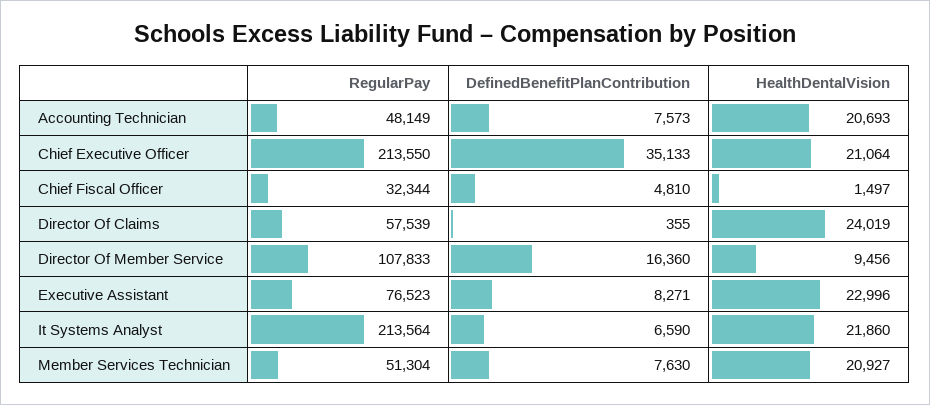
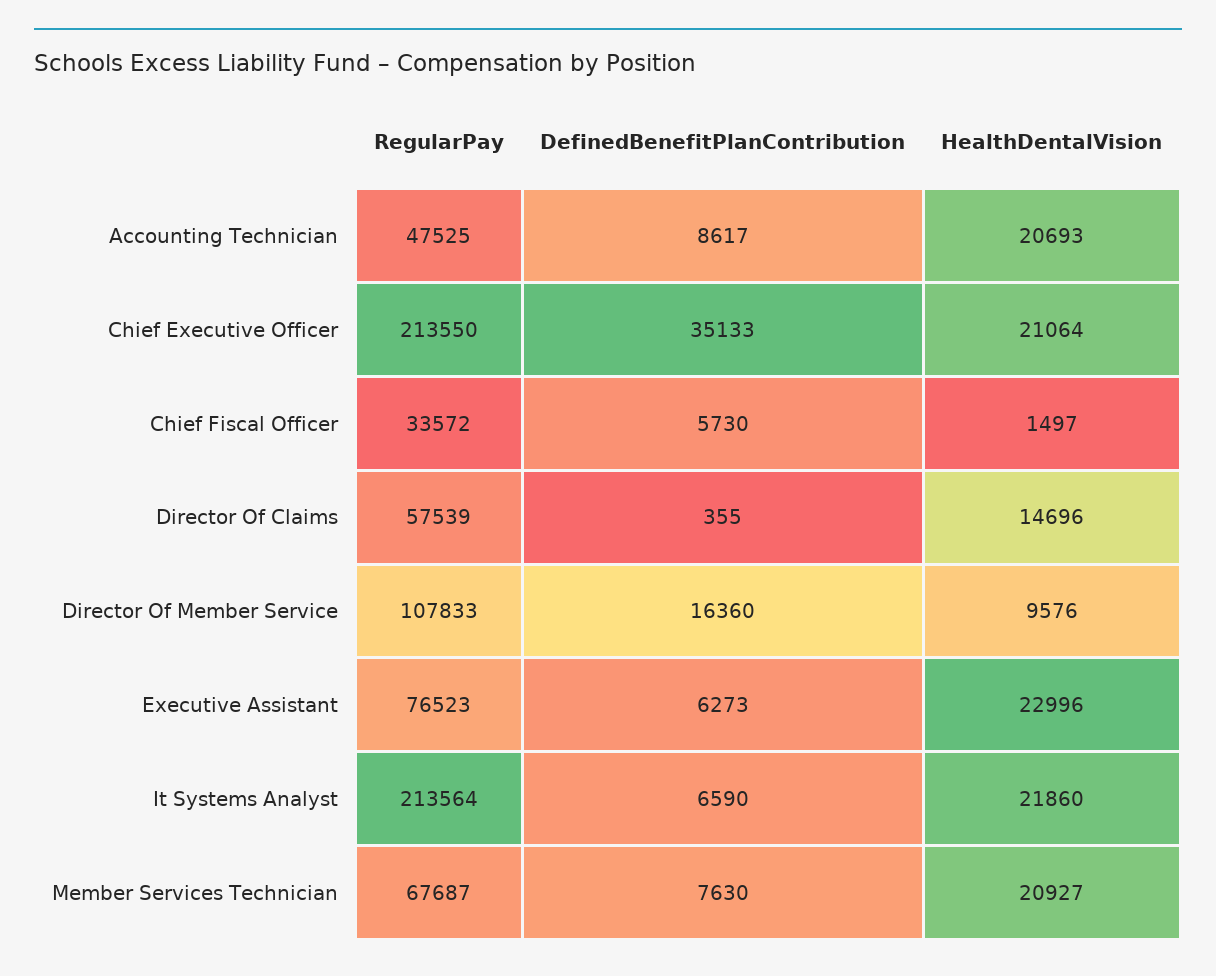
  {
    "RegularPay": {
-     "Accounting Technician": 48149,
+     "Accounting Technician": 47525,
      "Chief Executive Officer": 213550,
-     "Chief Fiscal Officer": 32344,
+     "Chief Fiscal Officer": 33572,
      "Director Of Claims": 57539,
      "Director Of Member Service": 107833,
      "Executive Assistant": 76523,
      "It Systems Analyst": 213564,
-     "Member Services Technician": 51304
+     "Member Services Technician": 67687
    },
    "DefinedBenefitPlanContribution": {
-     "Accounting Technician": 7573,
+     "Accounting Technician": 8617,
      "Chief Executive Officer": 35133,
-     "Chief Fiscal Officer": 4810,
+     "Chief Fiscal Officer": 5730,
      "Director Of Claims": 355,
      "Director Of Member Service": 16360,
-     "Executive Assistant": 8271,
+     "Executive Assistant": 6273,
      "It Systems Analyst": 6590,
      "Member Services Technician": 7630
    },
    "HealthDentalVision": {
      "Accounting Technician": 20693,
      "Chief Executive Officer": 21064,
      "Chief Fiscal Officer": 1497,
-     "Director Of Claims": 24019,
+     "Director Of Claims": 14696,
-     "Director Of Member Service": 9456,
+     "Director Of Member Service": 9576,
      "Executive Assistant": 22996,
      "It Systems Analyst": 21860,
      "Member Services Technician": 20927
    }
  }

